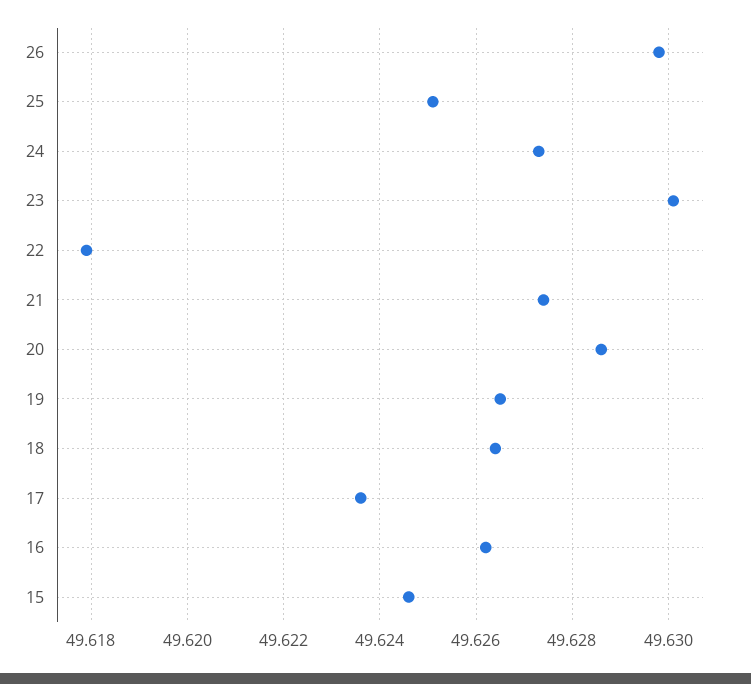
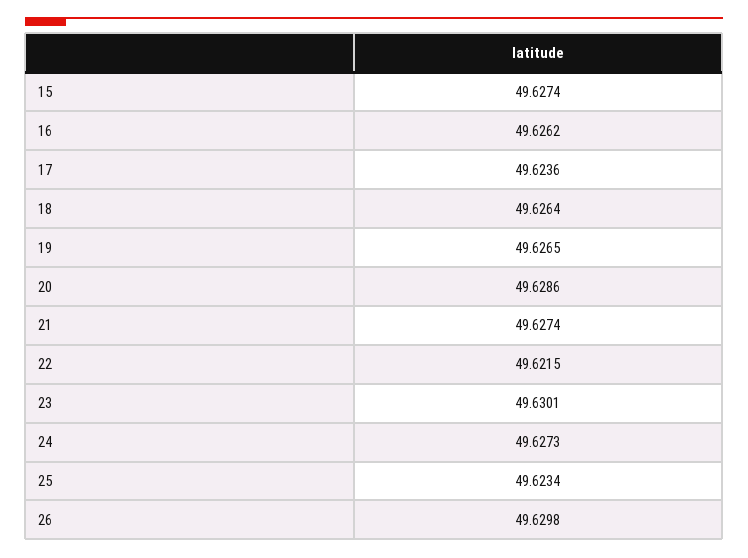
  {
    "26": 49.6298,
-   "25": 49.625,
+   "25": 49.6234,
    "24": 49.6273,
    "23": 49.6301,
-   "22": 49.618,
+   "22": 49.6215,
    "21": 49.6274,
    "20": 49.6286,
    "19": 49.6265,
    "18": 49.6264,
    "17": 49.6236,
    "16": 49.6262,
-   "15": 49.6245
+   "15": 49.6274
  }

